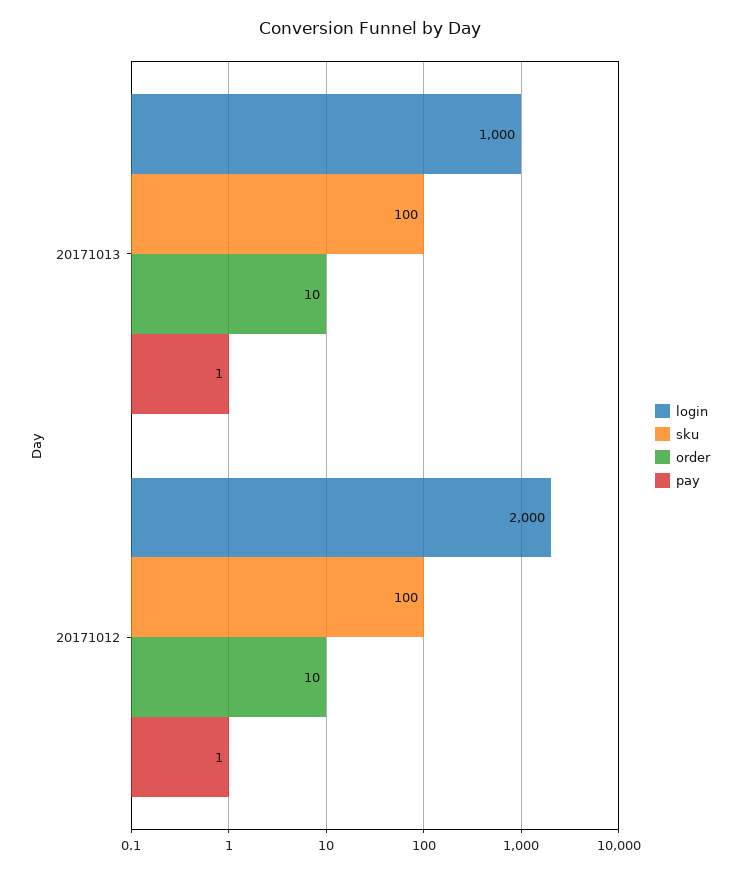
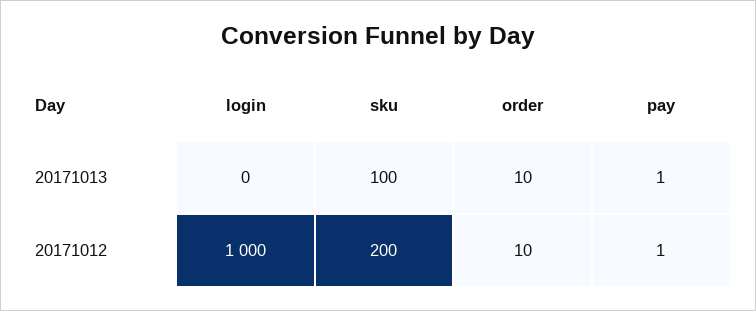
  {
    "login": {
-     "20171013": 1000,
+     "20171013": 0,
-     "20171012": 2000
+     "20171012": 1000
    },
    "sku": {
      "20171013": 100,
-     "20171012": 100
+     "20171012": 200
    },
    "order": {
      "20171013": 10,
      "20171012": 10
    },
    "pay": {
      "20171013": 1,
      "20171012": 1
    }
  }

